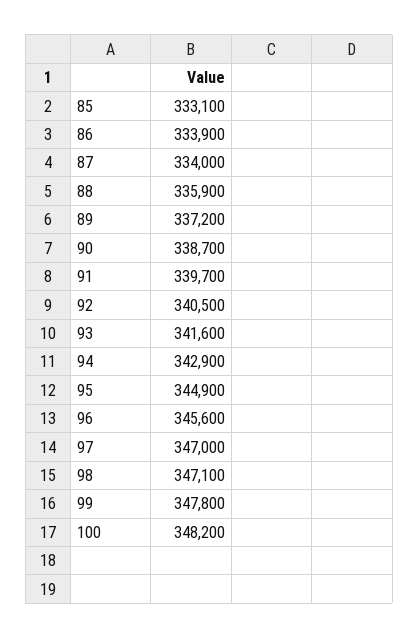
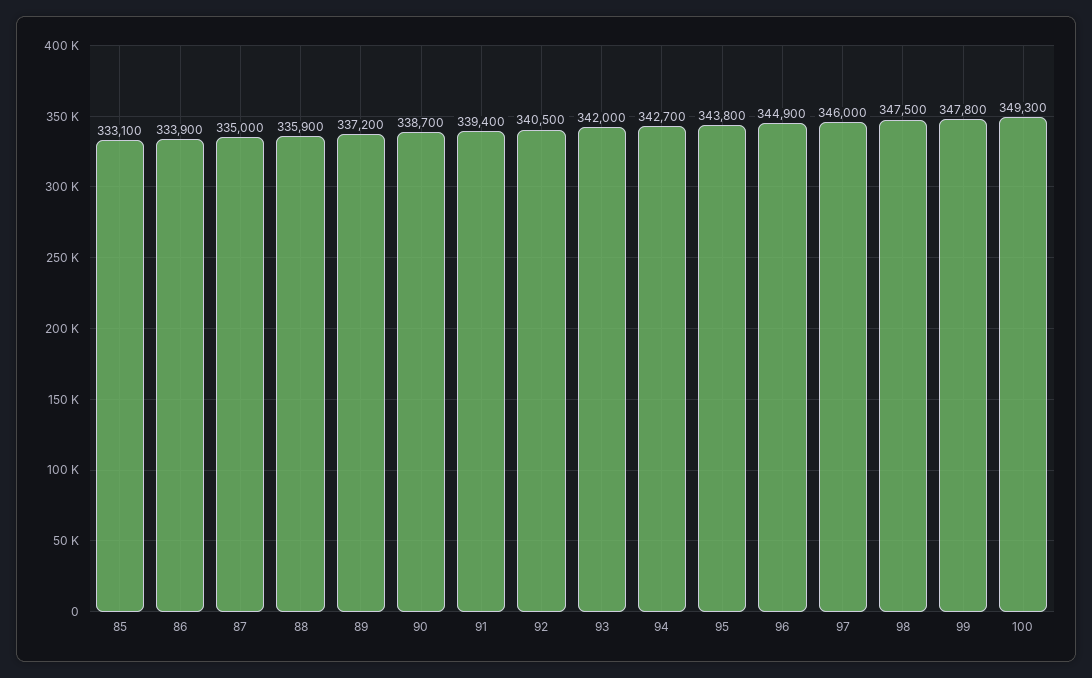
  {
    "85": 333100,
    "86": 333900,
-   "87": 334000,
+   "87": 335000,
    "88": 335900,
    "89": 337200,
    "90": 338700,
-   "91": 339700,
+   "91": 339400,
    "92": 340500,
-   "93": 341600,
+   "93": 342000,
-   "94": 342900,
+   "94": 342700,
-   "95": 344900,
+   "95": 343800,
-   "96": 345600,
+   "96": 344900,
-   "97": 347000,
+   "97": 346000,
-   "98": 347100,
+   "98": 347500,
    "99": 347800,
-   "100": 348200
+   "100": 349300
  }

